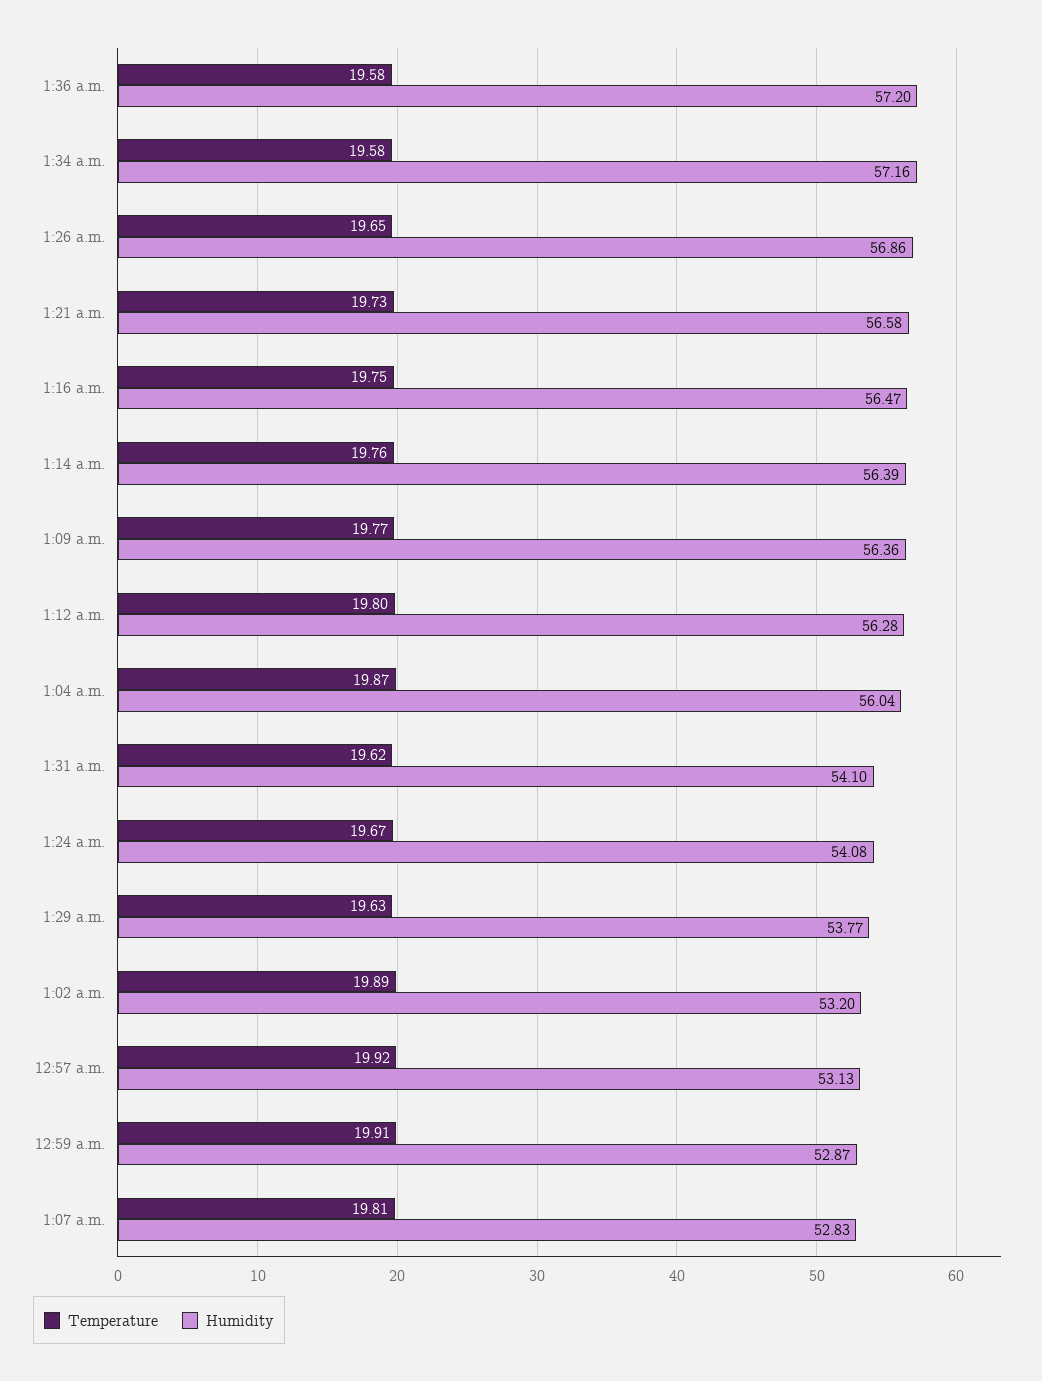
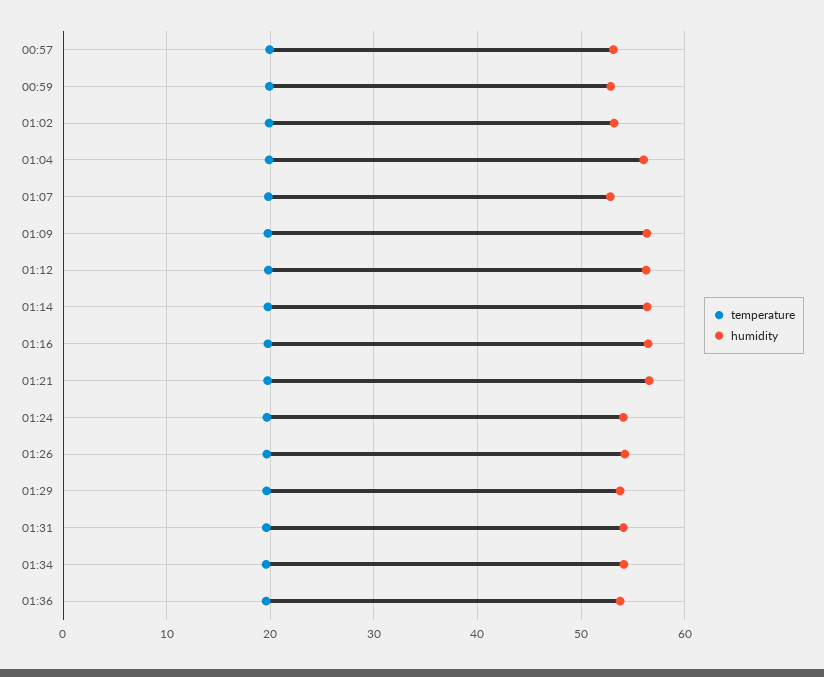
  {
    "Temperature": {
      "1:36 a.m.": 19.58,
      "1:34 a.m.": 19.58,
      "1:26 a.m.": 19.65,
      "1:21 a.m.": 19.73,
      "1:16 a.m.": 19.75,
      "1:14 a.m.": 19.76,
      "1:09 a.m.": 19.77,
      "1:12 a.m.": 19.8,
      "1:04 a.m.": 19.87,
      "1:31 a.m.": 19.62,
      "1:24 a.m.": 19.67,
      "1:29 a.m.": 19.63,
      "1:02 a.m.": 19.89,
      "12:57 a.m.": 19.92,
      "12:59 a.m.": 19.91,
      "1:07 a.m.": 19.81
    },
    "Humidity": {
-     "1:36 a.m.": 57.2,
+     "1:36 a.m.": 54,
-     "1:34 a.m.": 57.16,
+     "1:34 a.m.": 54,
-     "1:26 a.m.": 56.86,
+     "1:26 a.m.": 54,
      "1:21 a.m.": 56.58,
      "1:16 a.m.": 56.47,
      "1:14 a.m.": 56.39,
      "1:09 a.m.": 56.36,
      "1:12 a.m.": 56.28,
      "1:04 a.m.": 56.04,
      "1:31 a.m.": 54.1,
      "1:24 a.m.": 54.08,
      "1:29 a.m.": 53.77,
      "1:02 a.m.": 53.2,
      "12:57 a.m.": 53.13,
      "12:59 a.m.": 52.87,
      "1:07 a.m.": 52.83
    }
  }

